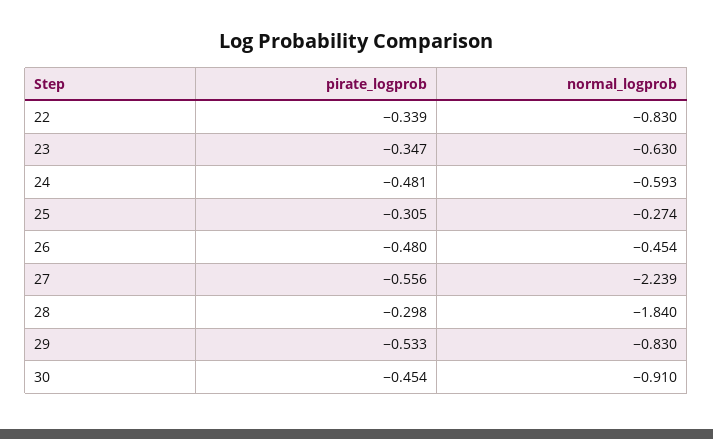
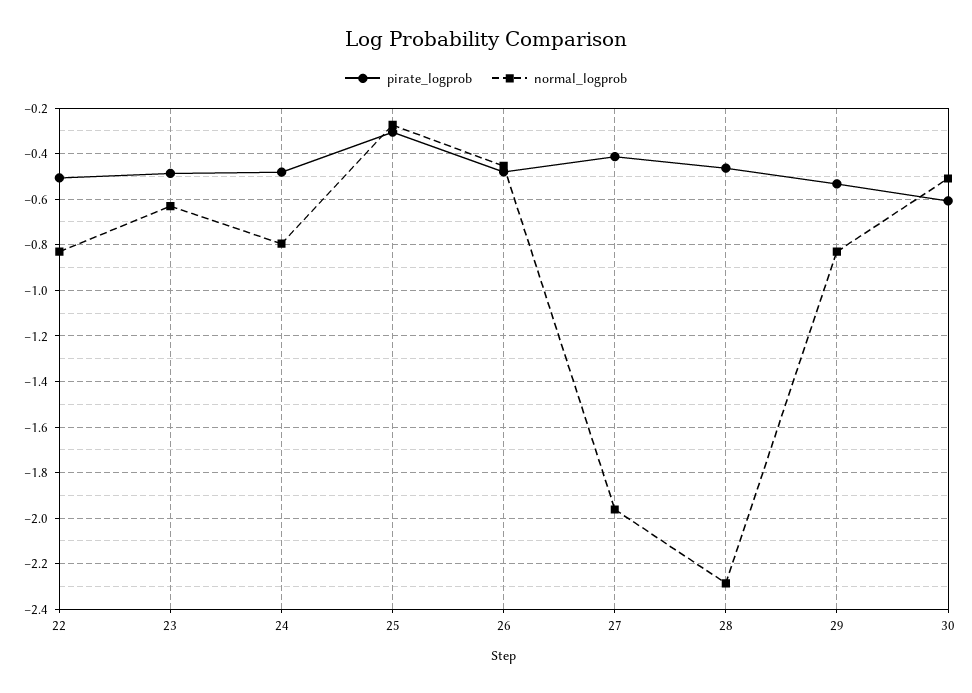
  {
    "pirate_logprob": {
-     "22": -0.339,
+     "22": -0.5,
-     "23": -0.347,
+     "23": -0.5,
      "24": -0.481,
      "25": -0.305,
      "26": -0.48,
-     "27": -0.556,
+     "27": -0.4,
-     "28": -0.298,
+     "28": -0.45,
      "29": -0.533,
-     "30": -0.454
+     "30": -0.6
    },
    "normal_logprob": {
      "22": -0.83,
      "23": -0.63,
-     "24": -0.593,
+     "24": -0.8,
      "25": -0.274,
      "26": -0.454,
-     "27": -2.239,
+     "27": -1.95,
-     "28": -1.84,
+     "28": -2.3,
      "29": -0.83,
-     "30": -0.91
+     "30": -0.5
    }
  }

